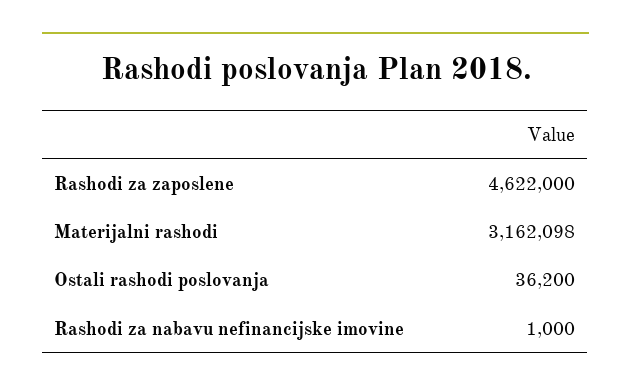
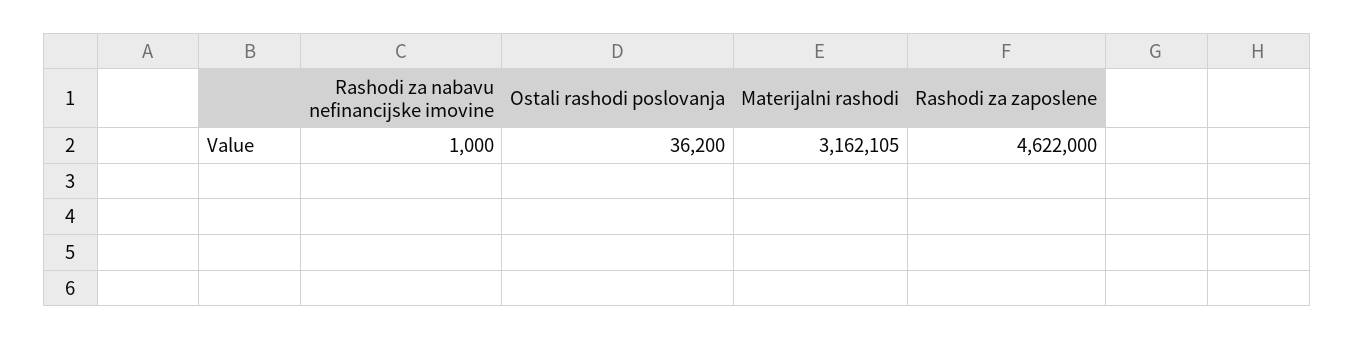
  {
    "Rashodi za zaposlene": 4622000,
-   "Materijalni rashodi": 3162098,
+   "Materijalni rashodi": 3162105,
    "Ostali rashodi poslovanja": 36200,
    "Rashodi za nabavu nefinancijske imovine": 1000
  }

